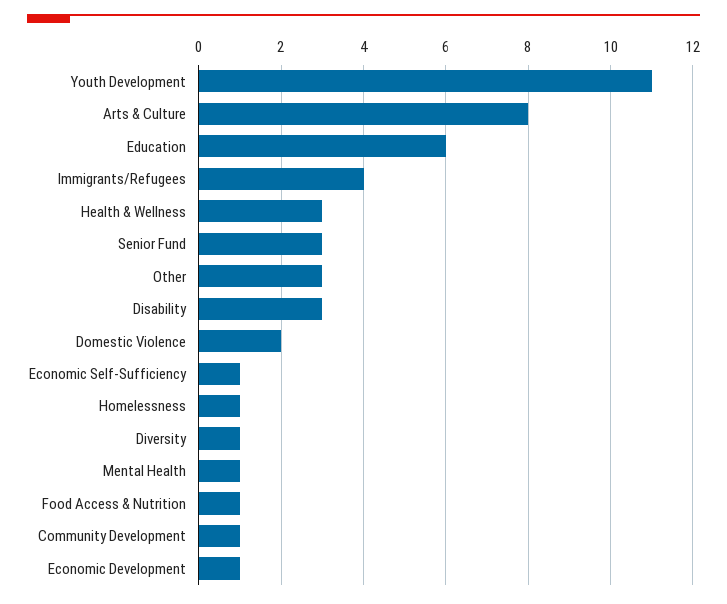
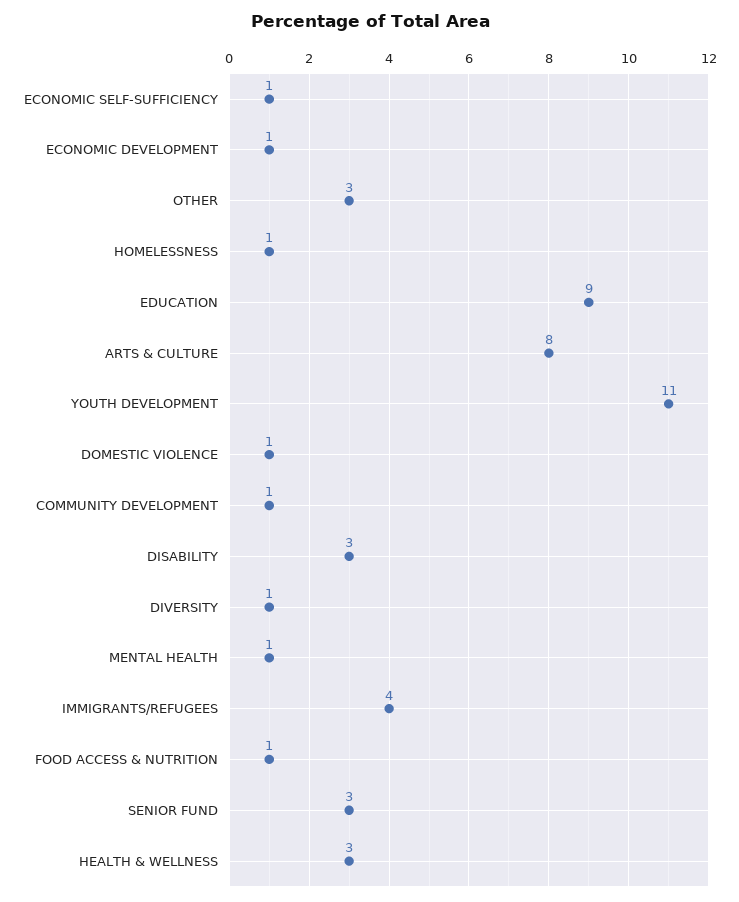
  {
    "Youth Development": 11,
    "Arts & Culture": 8,
-   "Education": 6,
+   "Education": 9,
    "Immigrants/Refugees": 4,
    "Health & Wellness": 3,
    "Senior Fund": 3,
    "Other": 3,
    "Disability": 3,
-   "Domestic Violence": 2,
+   "Domestic Violence": 1,
    "Economic Self-Sufficiency": 1,
    "Homelessness": 1,
    "Diversity": 1,
    "Mental Health": 1,
    "Food Access & Nutrition": 1,
    "Community Development": 1,
    "Economic Development": 1
  }

